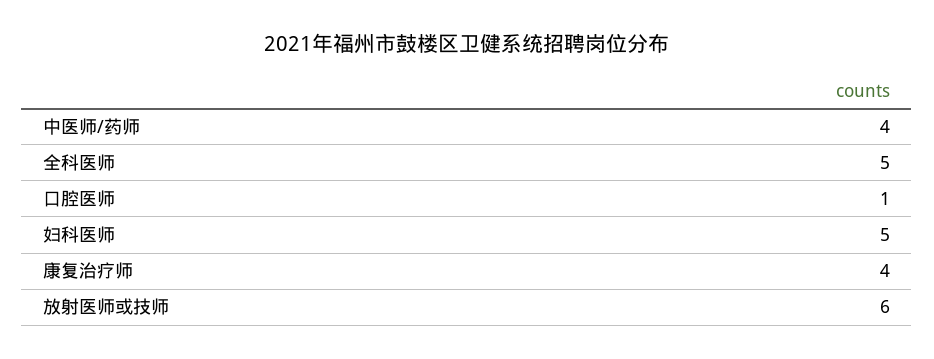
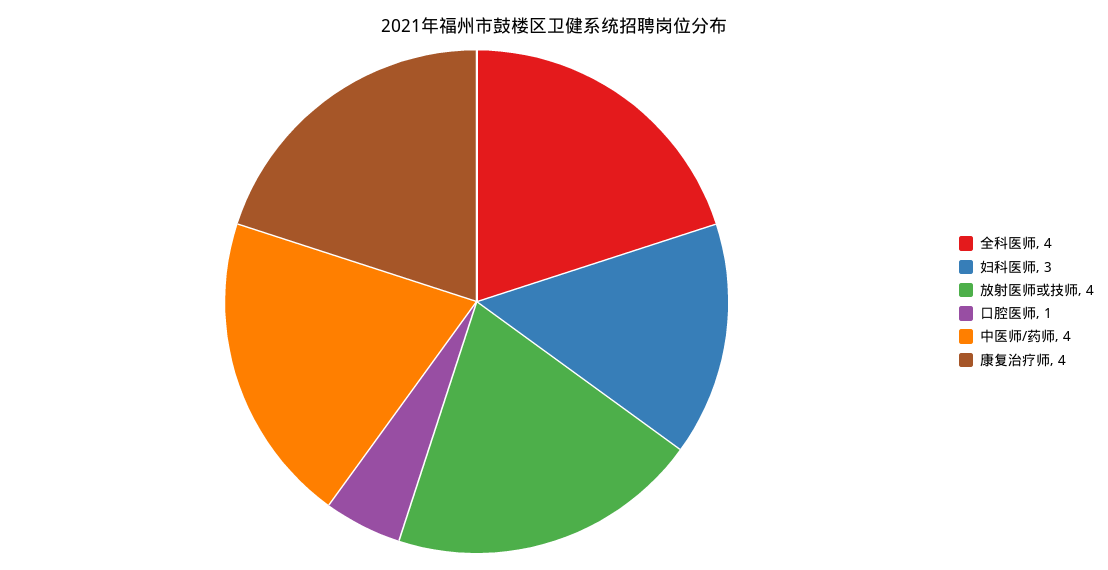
  {
    "中医师/药师": 4,
-   "全科医师": 5,
+   "全科医师": 4,
    "口腔医师": 1,
-   "妇科医师": 5,
+   "妇科医师": 3,
    "康复治疗师": 4,
-   "放射医师或技师": 6
+   "放射医师或技师": 4
  }

